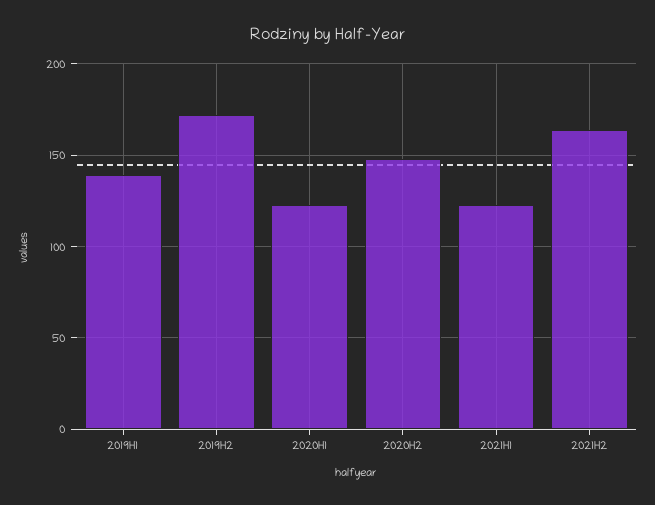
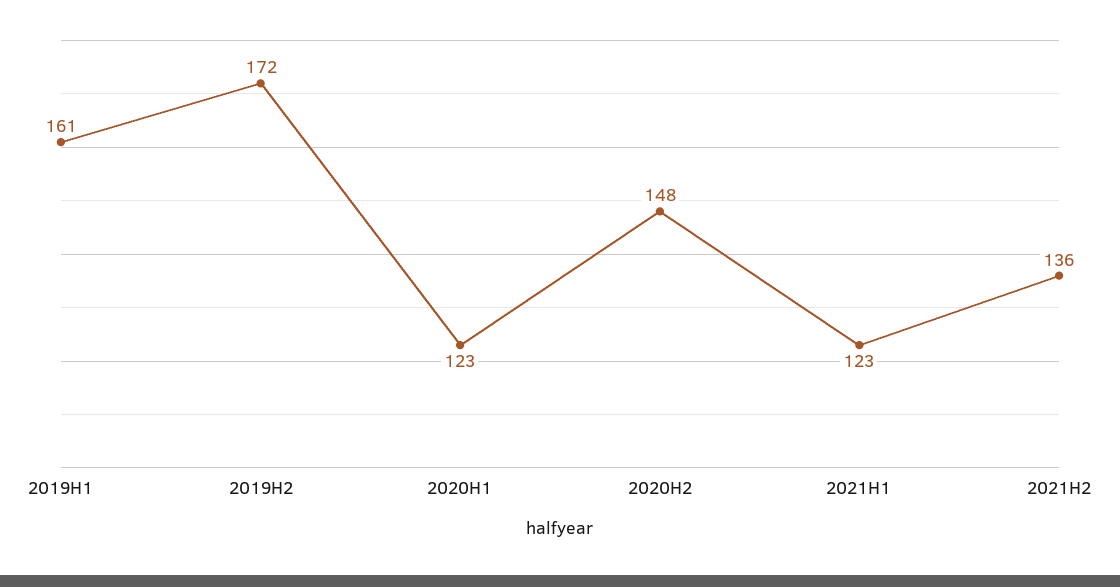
  {
-   "2019H1": 140,
+   "2019H1": 161,
    "2019H2": 172,
    "2020H1": 123,
    "2020H2": 148,
    "2021H1": 123,
-   "2021H2": 165
+   "2021H2": 136
  }

